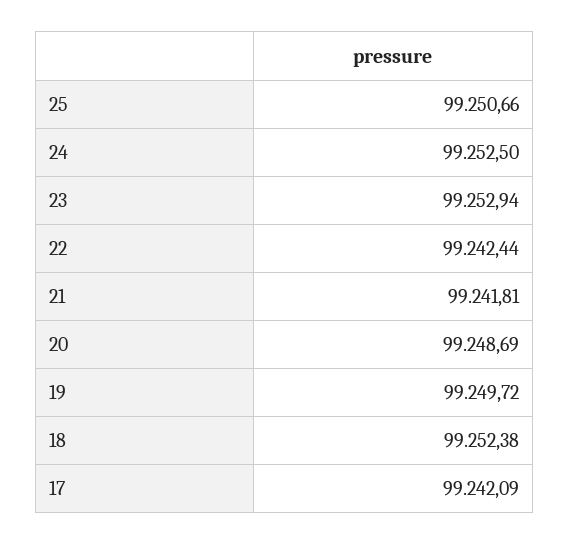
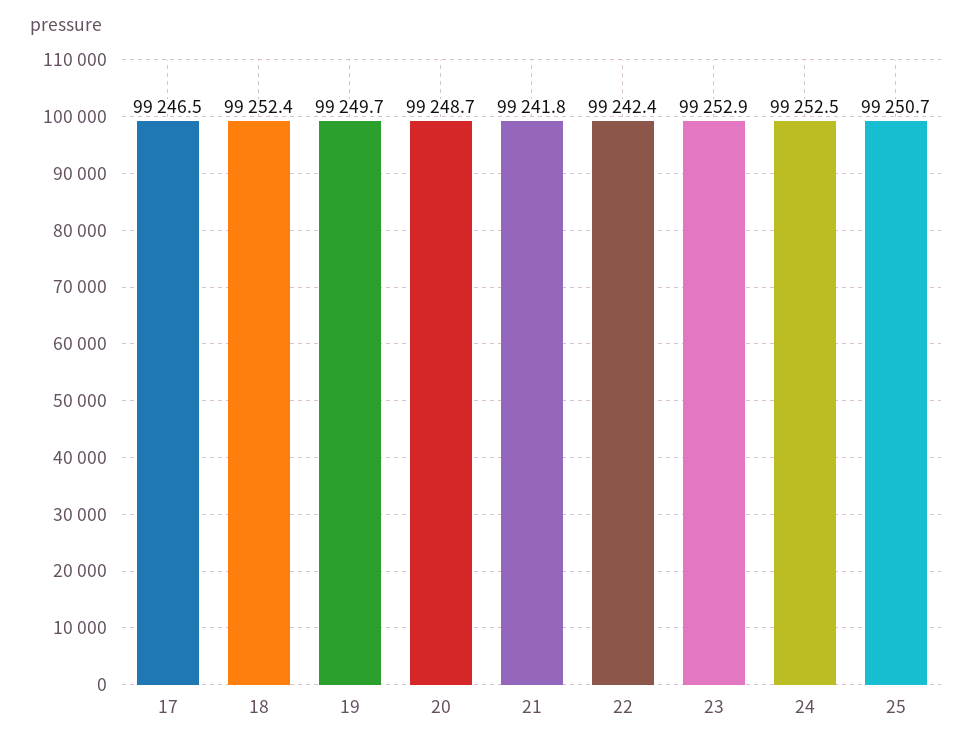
  {
    "25": 99250.66,
    "24": 99252.5,
    "23": 99252.94,
    "22": 99242.44,
    "21": 99241.81,
    "20": 99248.69,
    "19": 99249.72,
    "18": 99252.38,
-   "17": 99242.09
+   "17": 99246.5
  }

